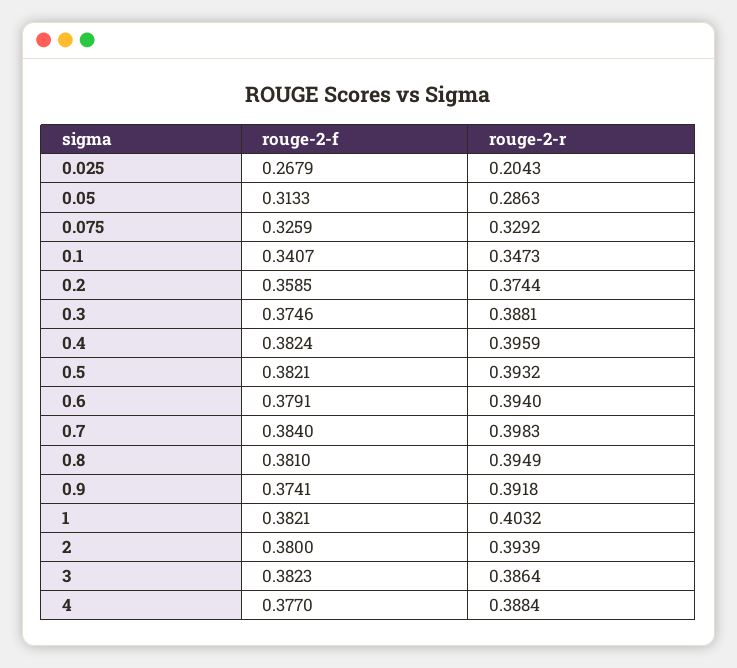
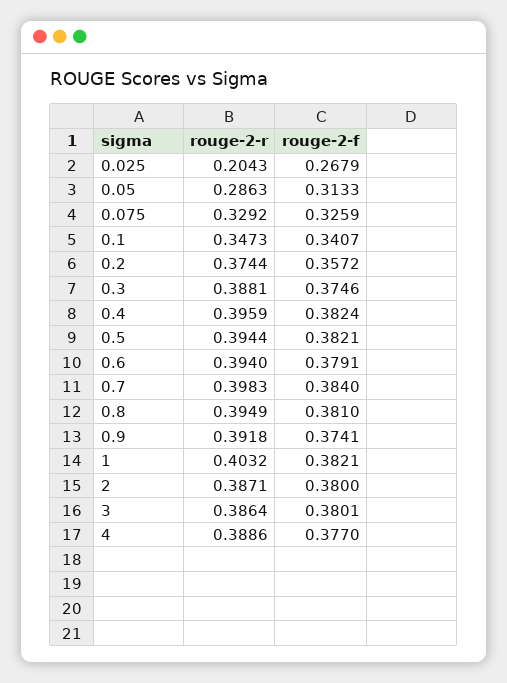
  {
    "rouge-2-f": {
      "0.025": 0.2679,
      "0.05": 0.3133,
      "0.075": 0.3259,
      "0.1": 0.3407,
-     "0.2": 0.3585,
+     "0.2": 0.3572,
      "0.3": 0.3746,
      "0.4": 0.3824,
      "0.5": 0.3821,
      "0.6": 0.3791,
      "0.7": 0.384,
      "0.8": 0.381,
      "0.9": 0.3741,
      "1": 0.3821,
      "2": 0.38,
-     "3": 0.3823,
+     "3": 0.3801,
      "4": 0.377
    },
    "rouge-2-r": {
      "0.025": 0.2043,
      "0.05": 0.2863,
      "0.075": 0.3292,
      "0.1": 0.3473,
      "0.2": 0.3744,
      "0.3": 0.3881,
      "0.4": 0.3959,
-     "0.5": 0.3932,
+     "0.5": 0.3944,
      "0.6": 0.394,
      "0.7": 0.3983,
      "0.8": 0.3949,
      "0.9": 0.3918,
      "1": 0.4032,
-     "2": 0.3939,
+     "2": 0.3871,
      "3": 0.3864,
-     "4": 0.3884
+     "4": 0.3886
    }
  }

